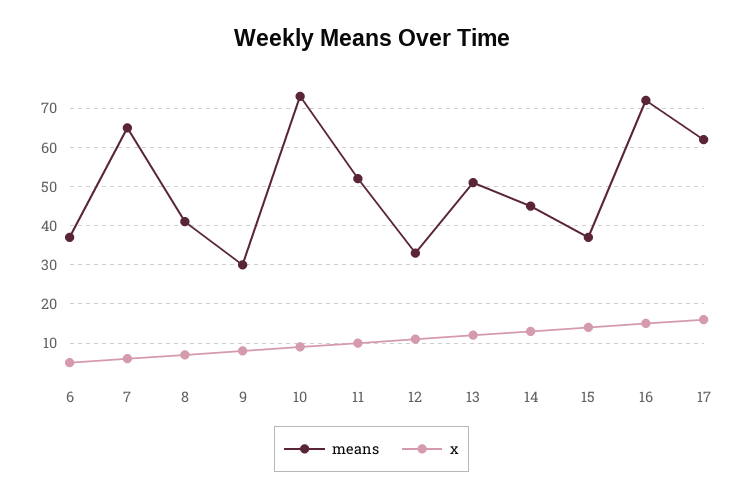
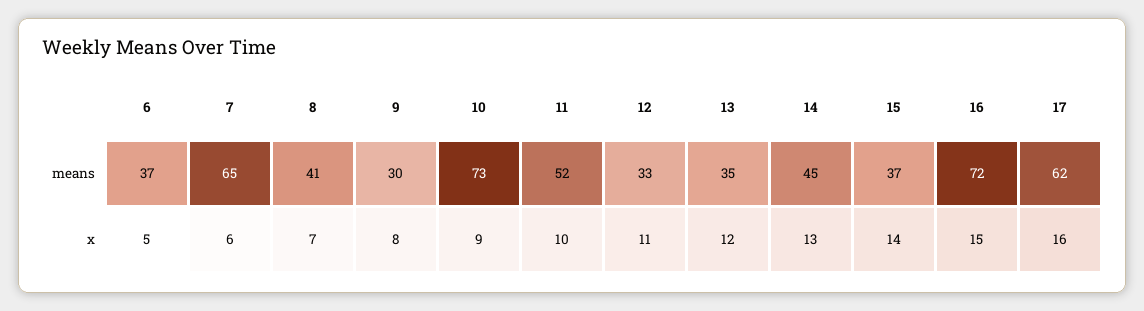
  {
    "means": {
      "6": 37,
      "7": 65,
      "8": 41,
      "9": 30,
      "10": 73,
      "11": 52,
      "12": 33,
-     "13": 50,
+     "13": 35,
      "14": 45,
      "15": 37,
      "16": 72,
      "17": 62
    },
    "x": {
      "6": 5,
      "7": 6,
      "8": 7,
      "9": 8,
      "10": 9,
      "11": 10,
      "12": 11,
      "13": 12,
      "14": 13,
      "15": 14,
      "16": 15,
      "17": 16
    }
  }

